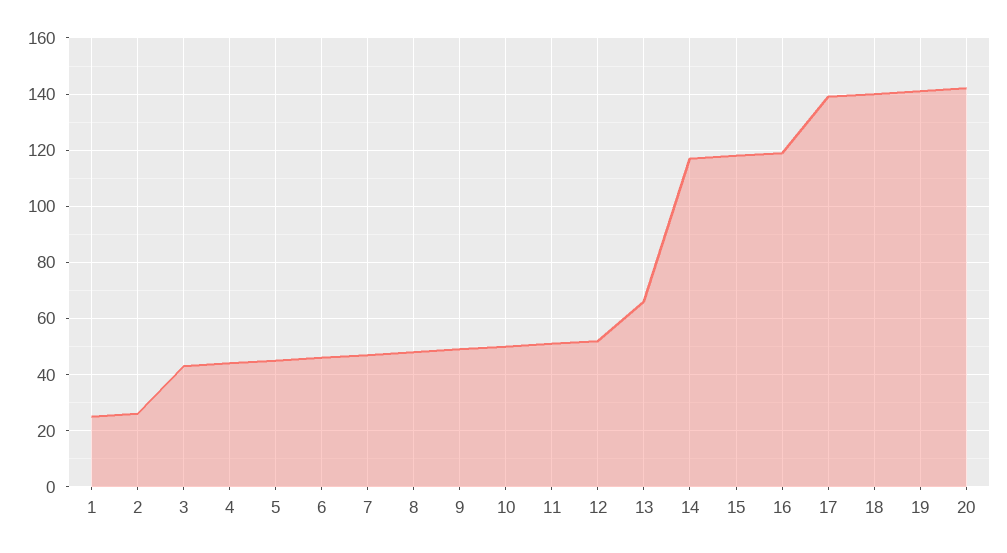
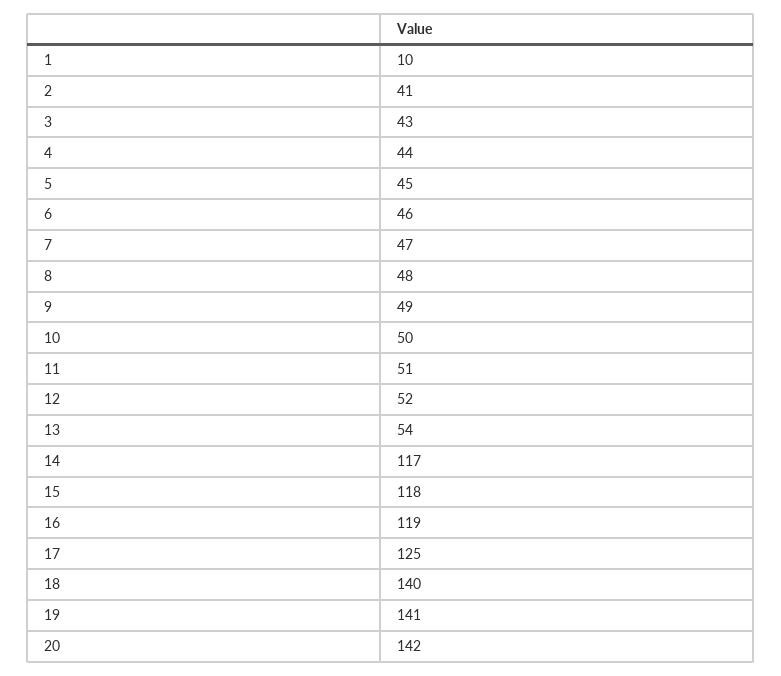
  {
-   "1": 25,
+   "1": 10,
-   "2": 25,
+   "2": 41,
    "3": 43,
    "4": 44,
    "5": 45,
    "6": 46,
    "7": 47,
    "8": 48,
    "9": 49,
    "10": 50,
    "11": 51,
    "12": 52,
-   "13": 65,
+   "13": 54,
    "14": 117,
    "15": 118,
    "16": 119,
-   "17": 140,
+   "17": 125,
    "18": 140,
    "19": 141,
    "20": 142
  }

